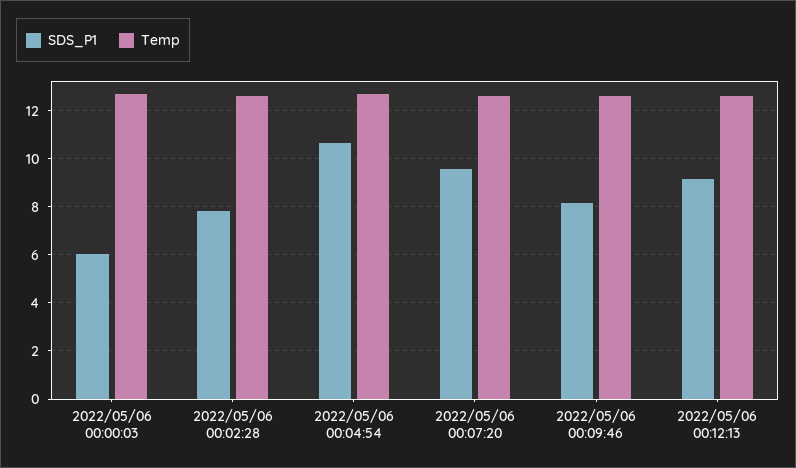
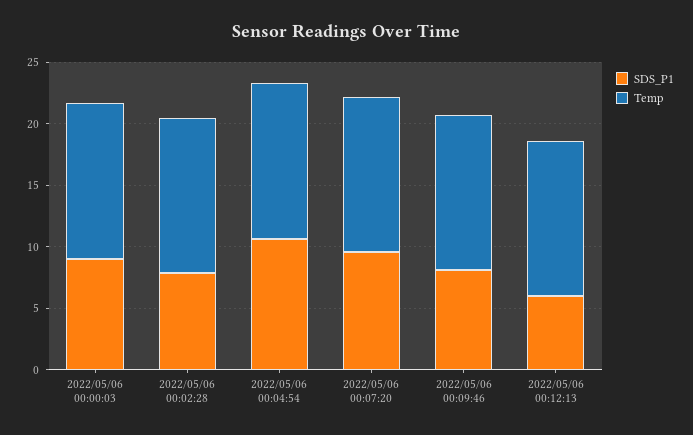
  {
    "SDS_P1": {
-     "2022/05/06 00:00:03": 6,
+     "2022/05/06 00:00:03": 9,
      "2022/05/06 00:02:28": 7.75,
      "2022/05/06 00:04:54": 10.75,
      "2022/05/06 00:07:20": 9.5,
      "2022/05/06 00:09:46": 8.25,
-     "2022/05/06 00:12:13": 9.25
+     "2022/05/06 00:12:13": 6
    },
    "Temp": {
      "2022/05/06 00:00:03": 12.75,
      "2022/05/06 00:02:28": 12.5,
      "2022/05/06 00:04:54": 12.75,
      "2022/05/06 00:07:20": 12.5,
      "2022/05/06 00:09:46": 12.5,
      "2022/05/06 00:12:13": 12.5
    }
  }

